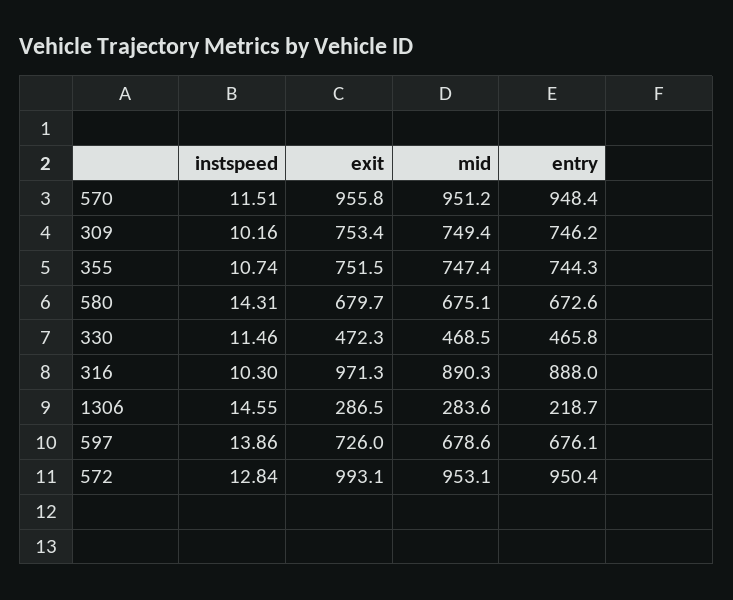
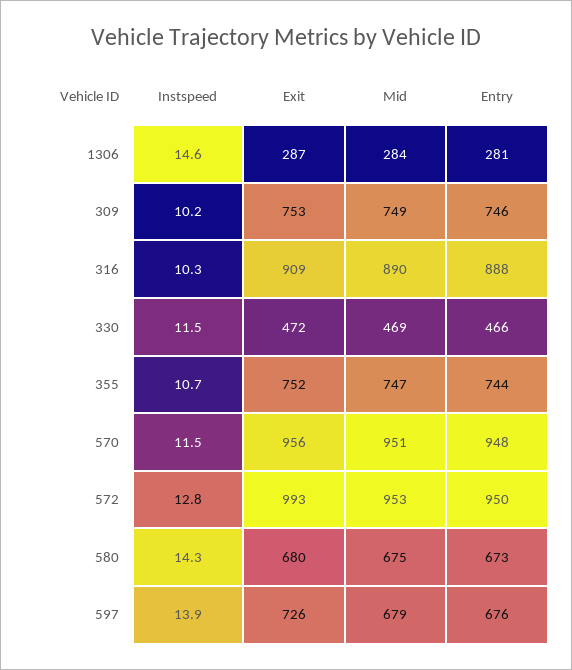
  {
    "instspeed": {
      "570": 11.51,
      "309": 10.16,
      "355": 10.74,
      "580": 14.31,
      "330": 11.46,
      "316": 10.3,
      "1306": 14.55,
      "597": 13.86,
      "572": 12.84
    },
    "exit": {
      "570": 955.8,
      "309": 753.4,
      "355": 751.5,
      "580": 679.7,
      "330": 472.3,
-     "316": 971.3,
+     "316": 909,
      "1306": 286.5,
      "597": 726,
      "572": 993.1
    },
    "mid": {
      "570": 951.2,
      "309": 749.4,
      "355": 747.4,
      "580": 675.1,
      "330": 468.5,
      "316": 890.3,
      "1306": 283.6,
      "597": 678.6,
      "572": 953.1
    },
    "entry": {
      "570": 948.4,
      "309": 746.2,
      "355": 744.3,
      "580": 672.6,
      "330": 465.8,
      "316": 888,
-     "1306": 218.7,
+     "1306": 281,
      "597": 676.1,
      "572": 950.4
    }
  }

